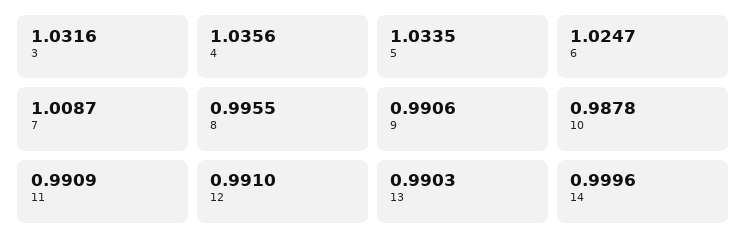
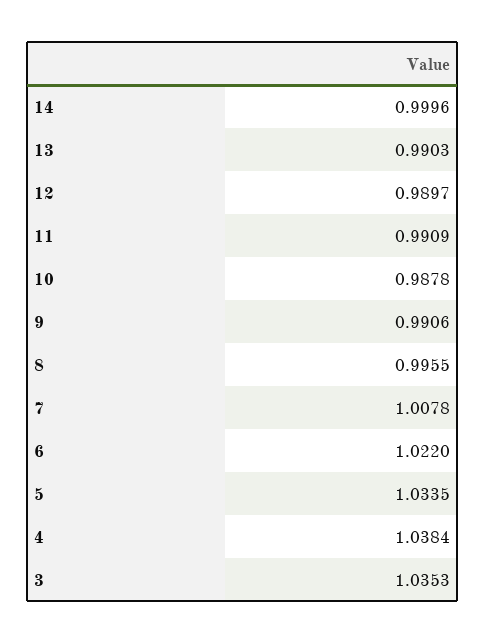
  {
-   "3": 1.0316,
+   "3": 1.0353,
-   "4": 1.0356,
+   "4": 1.0384,
    "5": 1.0335,
-   "6": 1.0247,
+   "6": 1.022,
-   "7": 1.0087,
+   "7": 1.0078,
    "8": 0.9955,
    "9": 0.9906,
    "10": 0.9878,
    "11": 0.9909,
-   "12": 0.991,
+   "12": 0.9897,
    "13": 0.9903,
    "14": 0.9996
  }

